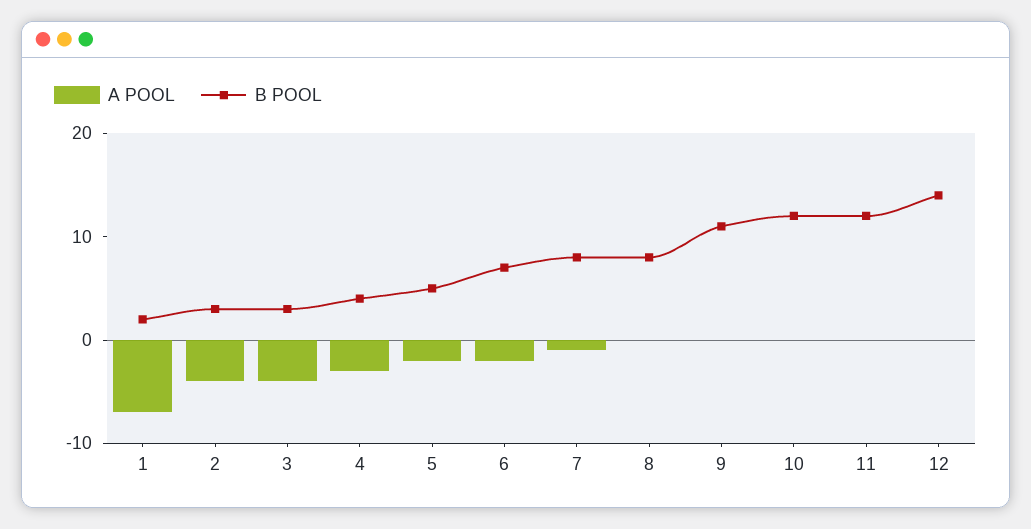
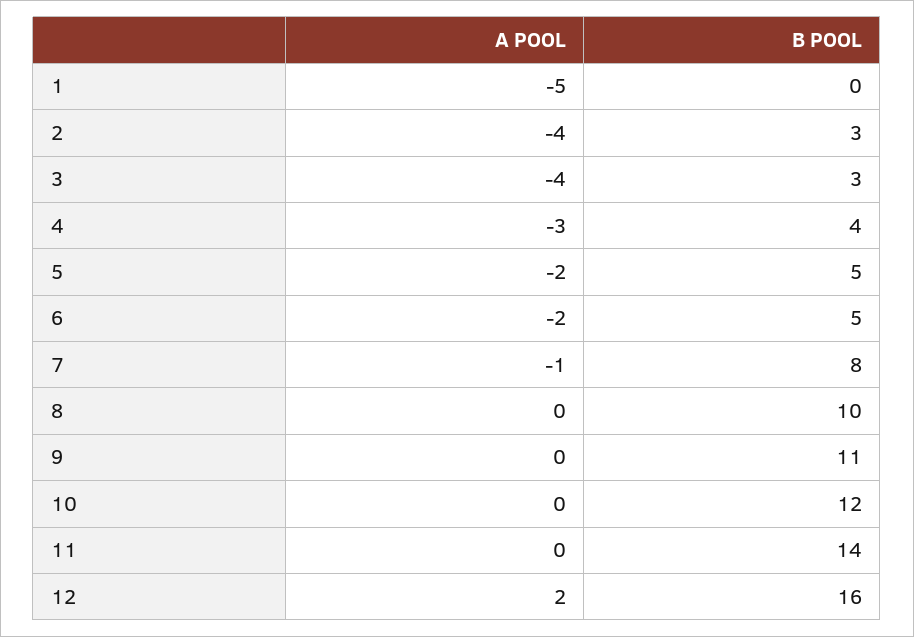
  {
    "A POOL": {
-     "1": -7,
+     "1": -5,
      "2": -4,
      "3": -4,
      "4": -3,
      "5": -2,
      "6": -2,
      "7": -1,
      "8": 0,
      "9": 0,
      "10": 0,
      "11": 0,
-     "12": 0
+     "12": 2
    },
    "B POOL": {
-     "1": 2,
+     "1": 0,
      "2": 3,
      "3": 3,
      "4": 4,
      "5": 5,
-     "6": 7,
+     "6": 5,
      "7": 8,
-     "8": 8,
+     "8": 10,
      "9": 11,
      "10": 12,
-     "11": 12,
+     "11": 14,
-     "12": 14
+     "12": 16
    }
  }

